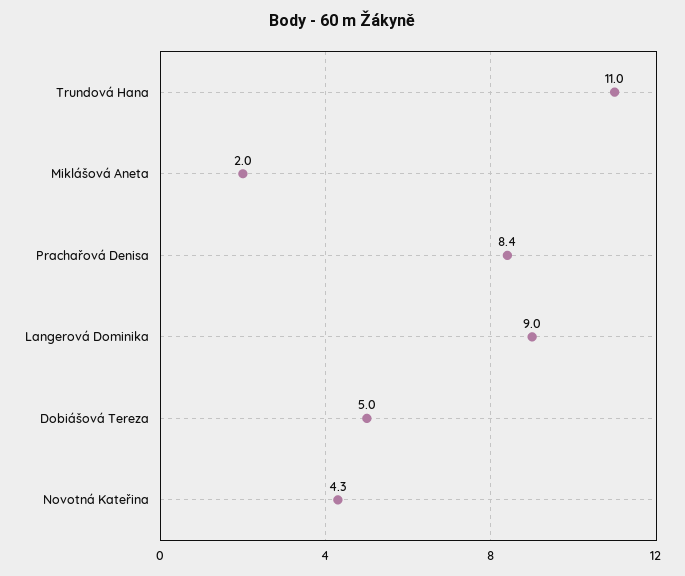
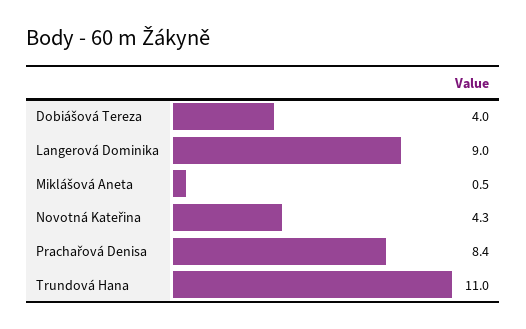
  {
    "Trundová Hana": 11,
-   "Miklášová Aneta": 2,
+   "Miklášová Aneta": 0.5,
    "Prachařová Denisa": 8.4,
    "Langerová Dominika": 9,
-   "Dobiášová Tereza": 5,
+   "Dobiášová Tereza": 4,
    "Novotná Kateřina": 4.3
  }

